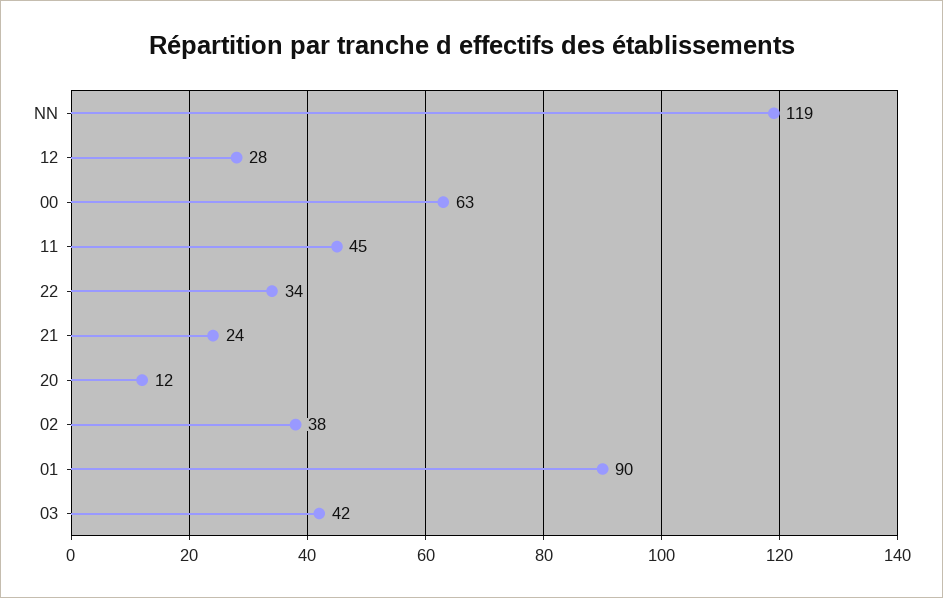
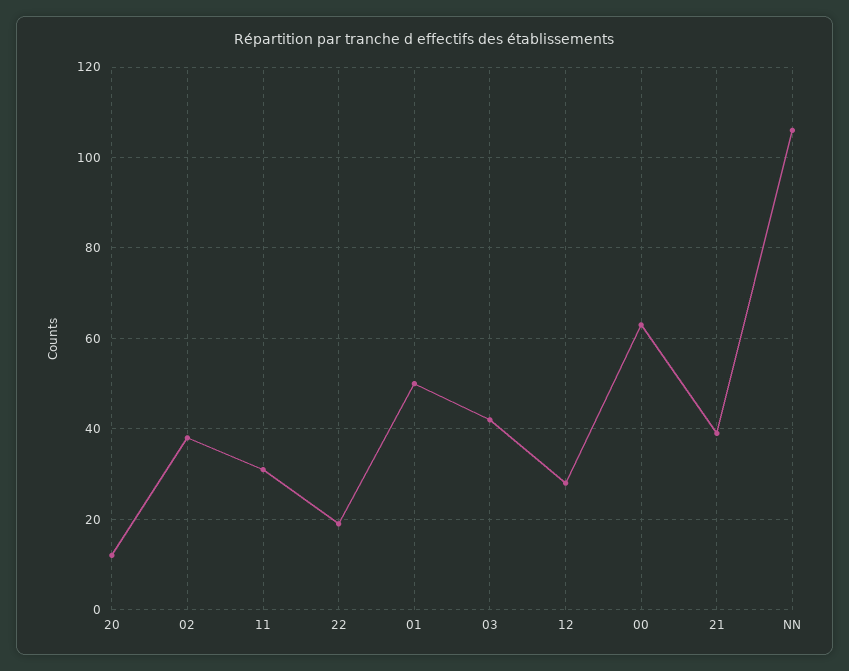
  {
-   "NN": 119,
+   "NN": 105,
    "12": 28,
    "00": 63,
-   "11": 45,
+   "11": 30,
-   "22": 34,
+   "22": 20,
-   "21": 24,
+   "21": 40,
    "20": 12,
    "02": 38,
-   "01": 90,
+   "01": 50,
    "03": 42
  }

